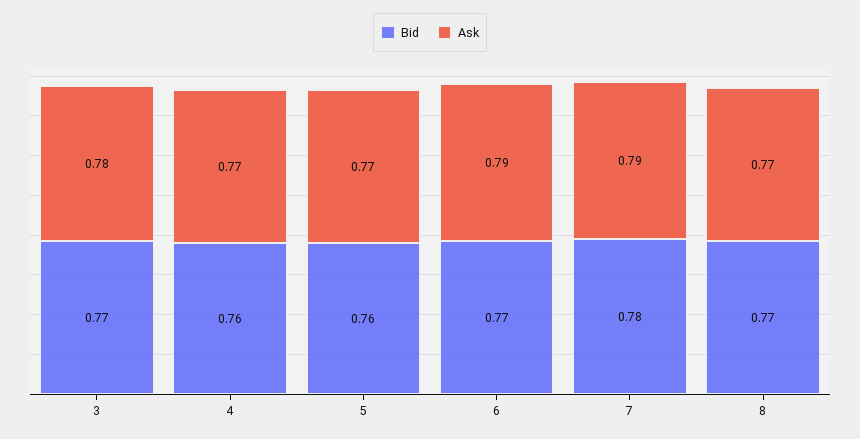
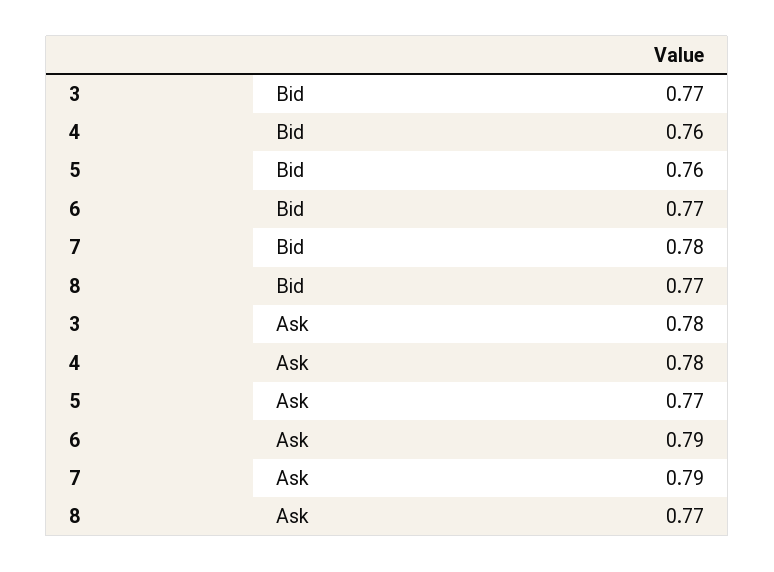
  {
    "Bid": {
      "3": 0.77,
      "4": 0.76,
      "5": 0.76,
      "6": 0.77,
      "7": 0.78,
      "8": 0.77
    },
    "Ask": {
      "3": 0.78,
-     "4": 0.77,
+     "4": 0.78,
      "5": 0.77,
      "6": 0.79,
      "7": 0.79,
      "8": 0.77
    }
  }

